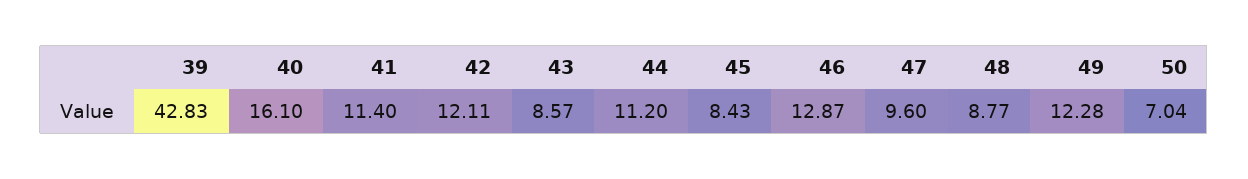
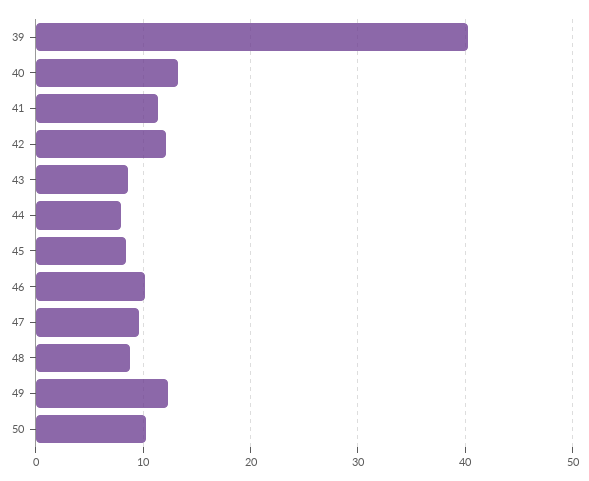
  {
-   "39": 42.83,
+   "39": 40,
-   "40": 16.1,
+   "40": 13,
    "41": 11.4,
    "42": 12.11,
    "43": 8.57,
-   "44": 11.2,
+   "44": 8,
    "45": 8.43,
-   "46": 12.87,
+   "46": 10,
    "47": 9.6,
    "48": 8.77,
    "49": 12.28,
-   "50": 7.04
+   "50": 10
  }

